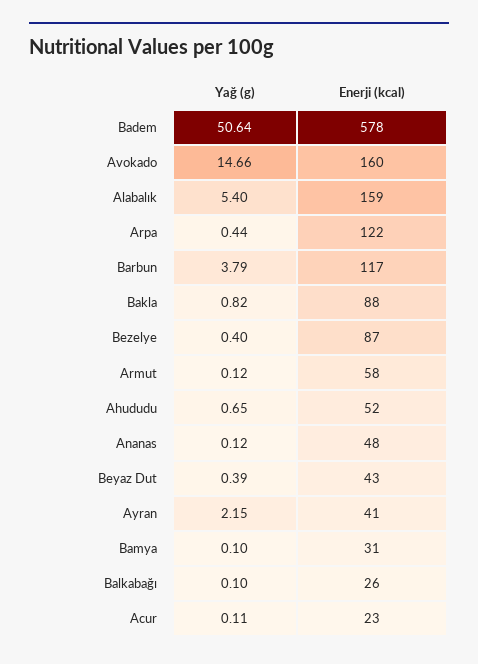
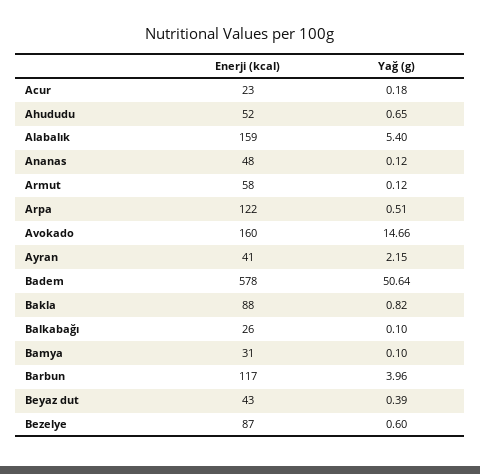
  {
    "Yağ (g)": {
      "Badem": 50.64,
      "Avokado": 14.66,
      "Alabalık": 5.4,
-     "Arpa": 0.44,
+     "Arpa": 0.51,
-     "Barbun": 3.79,
+     "Barbun": 3.96,
      "Bakla": 0.82,
-     "Bezelye": 0.4,
+     "Bezelye": 0.6,
      "Armut": 0.12,
      "Ahududu": 0.65,
      "Ananas": 0.12,
      "Beyaz Dut": 0.39,
      "Ayran": 2.15,
      "Bamya": 0.1,
      "Balkabağı": 0.1,
-     "Acur": 0.11
+     "Acur": 0.18
    },
    "Enerji (kcal)": {
      "Badem": 578,
      "Avokado": 160,
      "Alabalık": 159,
      "Arpa": 122,
      "Barbun": 117,
      "Bakla": 88,
      "Bezelye": 87,
      "Armut": 58,
      "Ahududu": 52,
      "Ananas": 48,
      "Beyaz Dut": 43,
      "Ayran": 41,
      "Bamya": 31,
      "Balkabağı": 26,
      "Acur": 23
    }
  }

